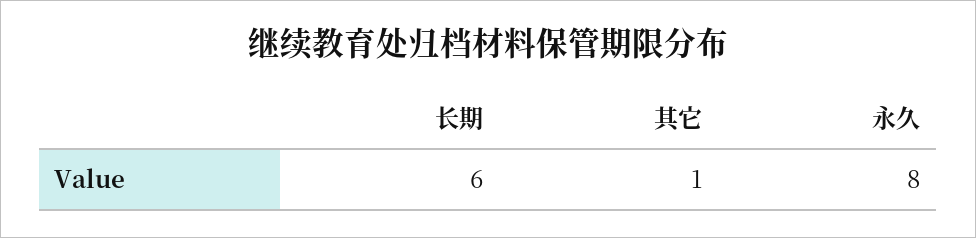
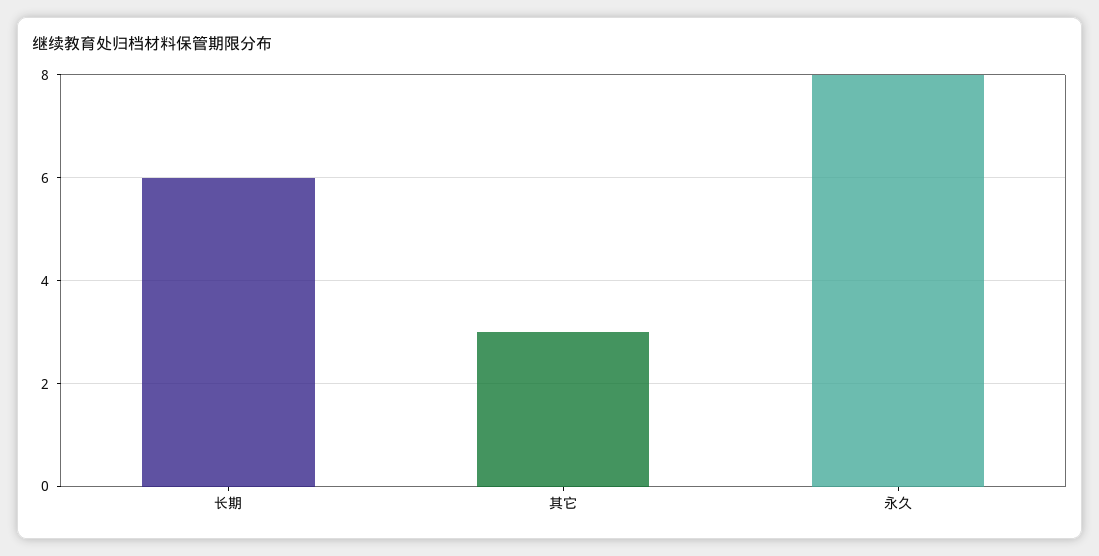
  {
    "长期": 6,
-   "其它": 1,
+   "其它": 3,
    "永久": 8
  }

